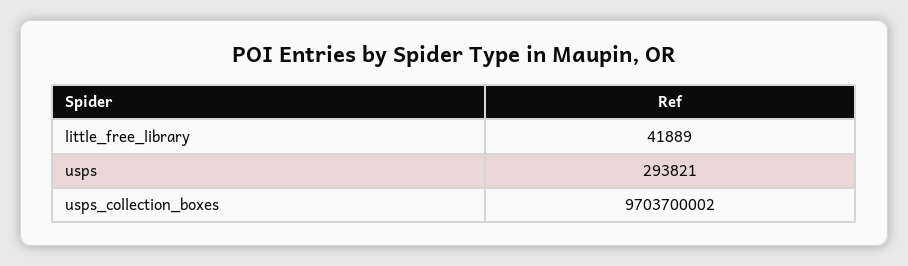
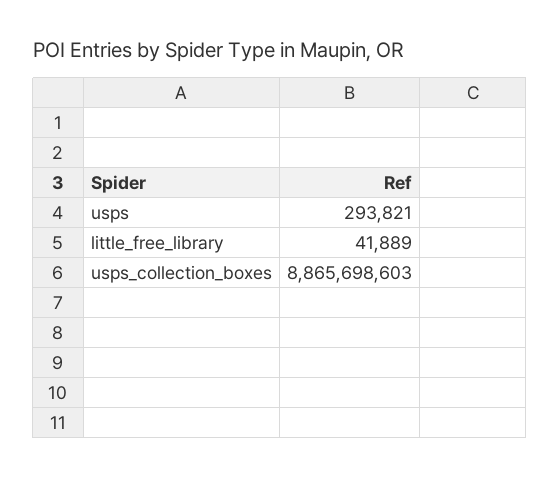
  {
    "little_free_library": 41889,
    "usps": 293821,
-   "usps_collection_boxes": 9703700002
+   "usps_collection_boxes": 8865698603
  }

